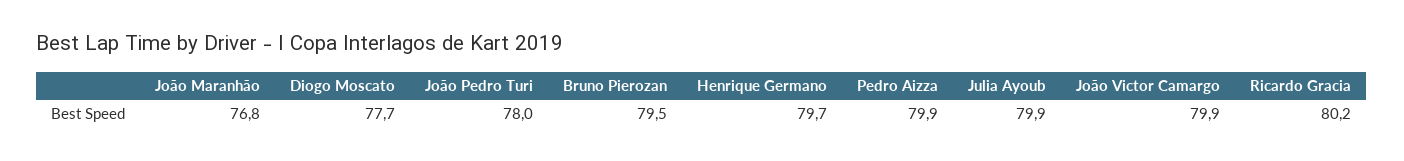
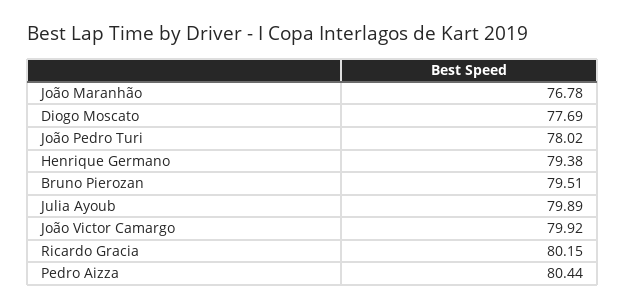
  {
    "João Maranhão": 76.78,
    "Diogo Moscato": 77.69,
    "João Pedro Turi": 78.02,
    "Bruno Pierozan": 79.51,
-   "Henrique Germano": 79.7,
+   "Henrique Germano": 79.38,
-   "Pedro Aizza": 79.9,
+   "Pedro Aizza": 80.44,
    "Julia Ayoub": 79.89,
    "João Victor Camargo": 79.92,
    "Ricardo Gracia": 80.15
  }

